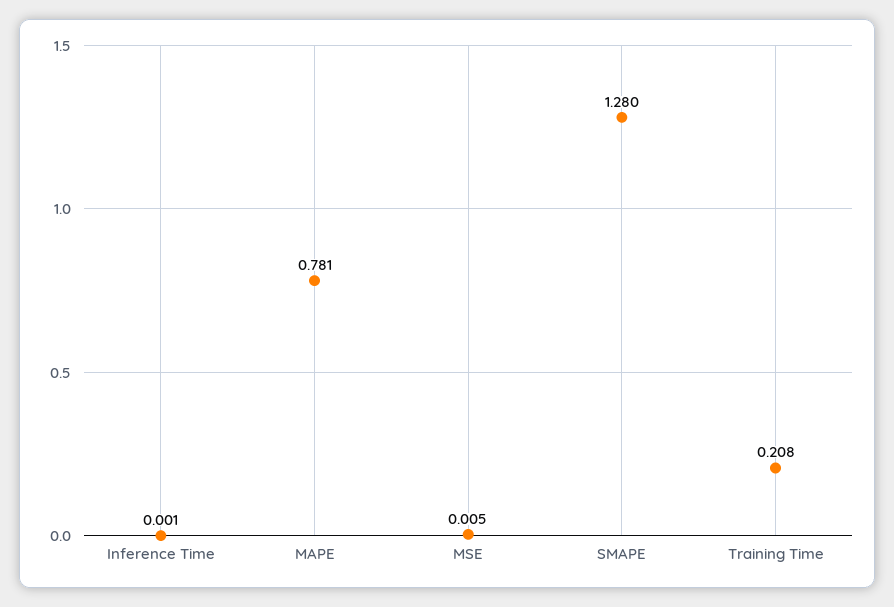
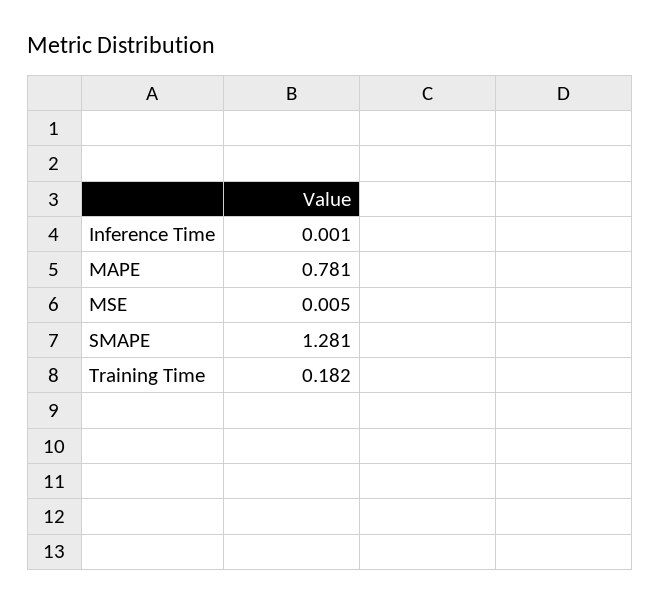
  {
    "Inference Time": 0.001,
    "MAPE": 0.781,
    "MSE": 0.005,
-   "SMAPE": 1.28,
+   "SMAPE": 1.281,
-   "Training Time": 0.208
+   "Training Time": 0.182
  }

